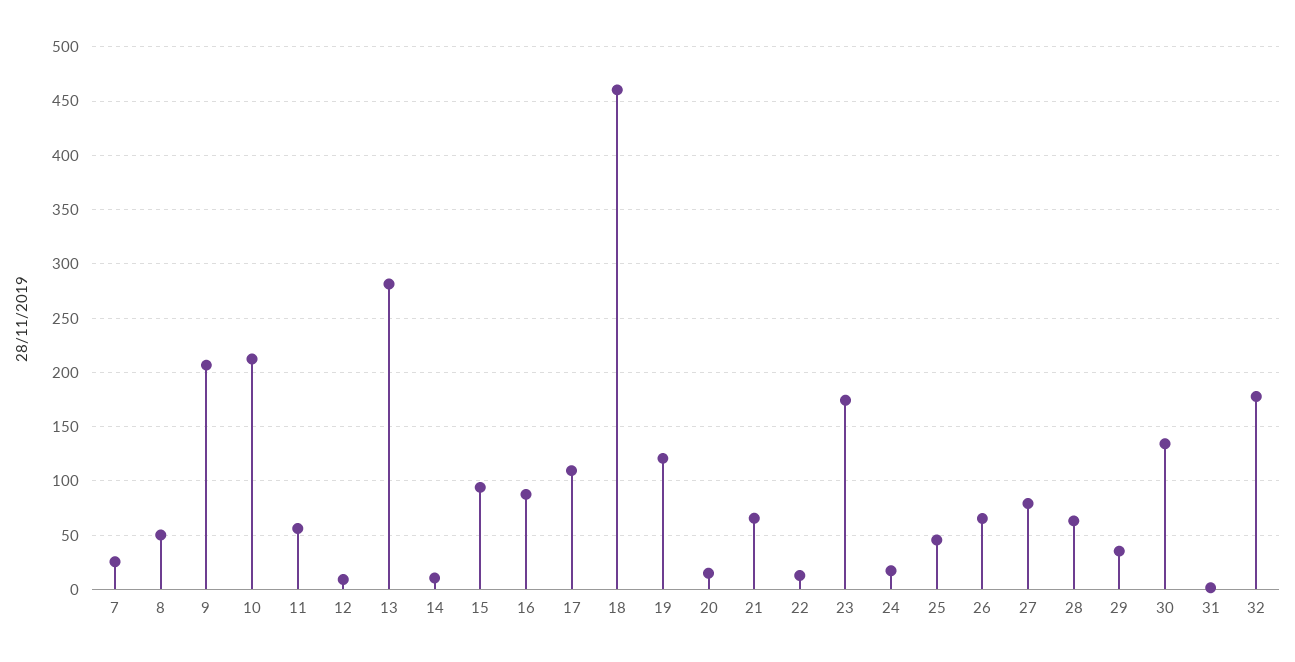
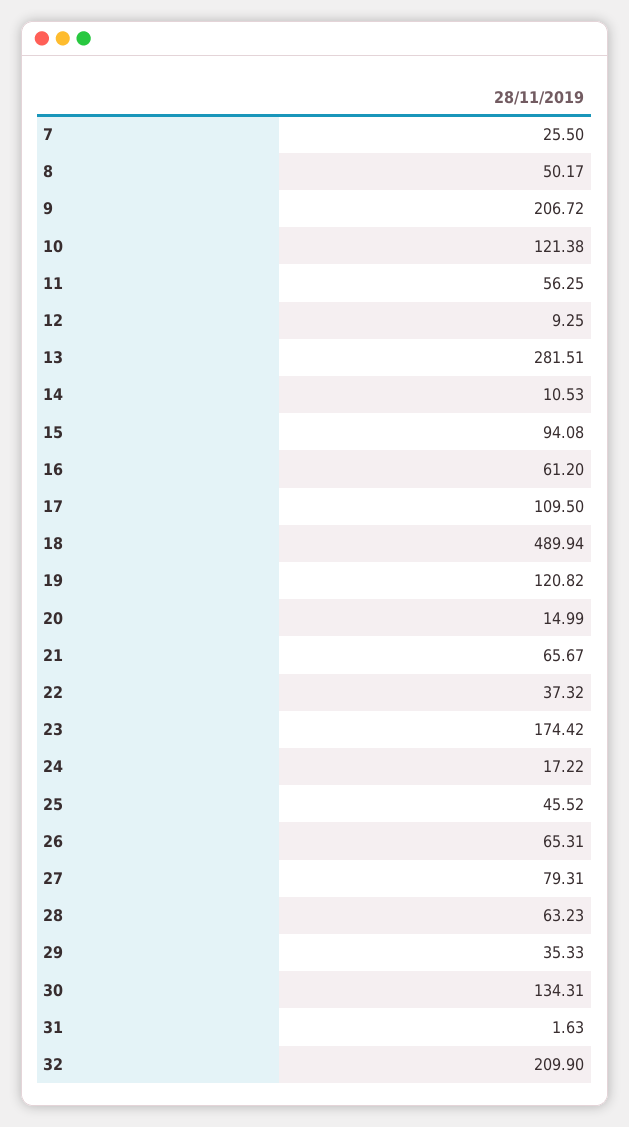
  {
    "7": 25.5,
    "8": 50.17,
    "9": 206.72,
-   "10": 210,
+   "10": 121.38,
    "11": 56.25,
    "12": 9.25,
    "13": 281.51,
    "14": 10.53,
    "15": 94.08,
-   "16": 90,
+   "16": 61.2,
    "17": 109.5,
-   "18": 460,
+   "18": 489.94,
    "19": 120.82,
    "20": 14.99,
    "21": 65.67,
-   "22": 10,
+   "22": 37.32,
    "23": 174.42,
    "24": 17.22,
    "25": 45.52,
    "26": 65.31,
    "27": 79.31,
    "28": 63.23,
    "29": 35.33,
    "30": 134.31,
    "31": 1.63,
-   "32": 180
+   "32": 209.9
  }

